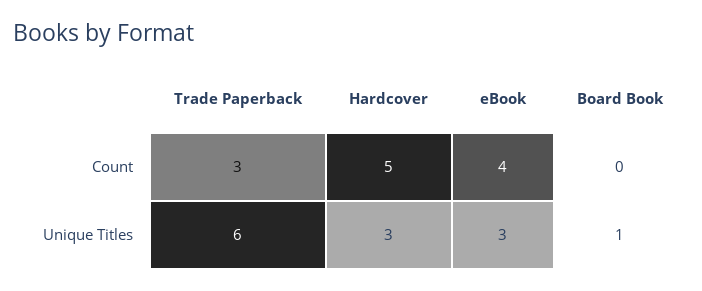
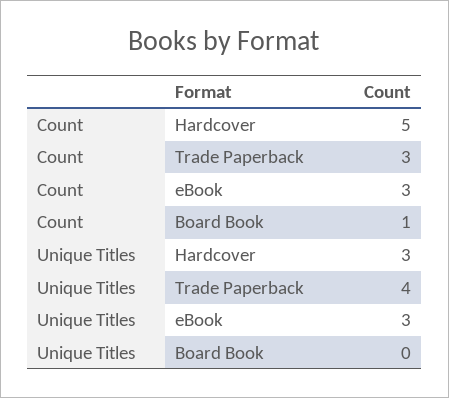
  {
    "Trade Paperback": {
      "Count": 3,
-     "Unique Titles": 6
+     "Unique Titles": 4
    },
    "Hardcover": {
      "Count": 5,
      "Unique Titles": 3
    },
    "eBook": {
-     "Count": 4,
+     "Count": 3,
      "Unique Titles": 3
    },
    "Board Book": {
-     "Count": 0,
+     "Count": 1,
-     "Unique Titles": 1
+     "Unique Titles": 0
    }
  }

